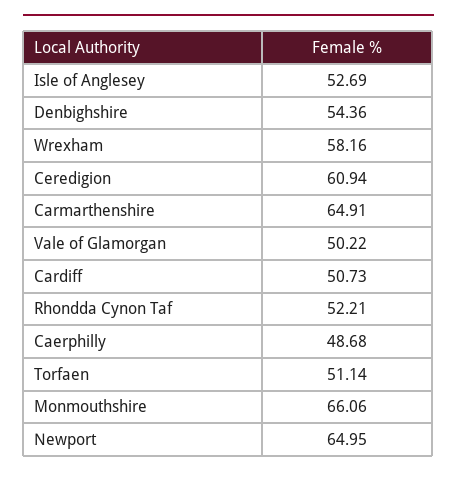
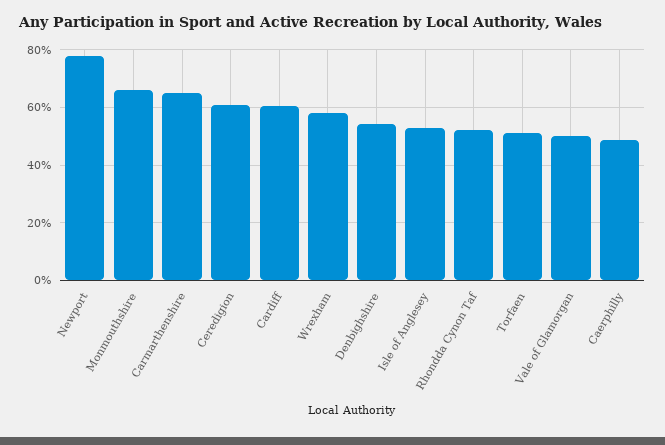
  {
    "Isle of Anglesey": 52.69,
    "Denbighshire": 54.36,
    "Wrexham": 58.16,
    "Ceredigion": 60.94,
    "Carmarthenshire": 64.91,
    "Vale of Glamorgan": 50.22,
-   "Cardiff": 50.73,
+   "Cardiff": 60,
    "Rhondda Cynon Taf": 52.21,
    "Caerphilly": 48.68,
    "Torfaen": 51.14,
    "Monmouthshire": 66.06,
-   "Newport": 64.95
+   "Newport": 77.5
  }

